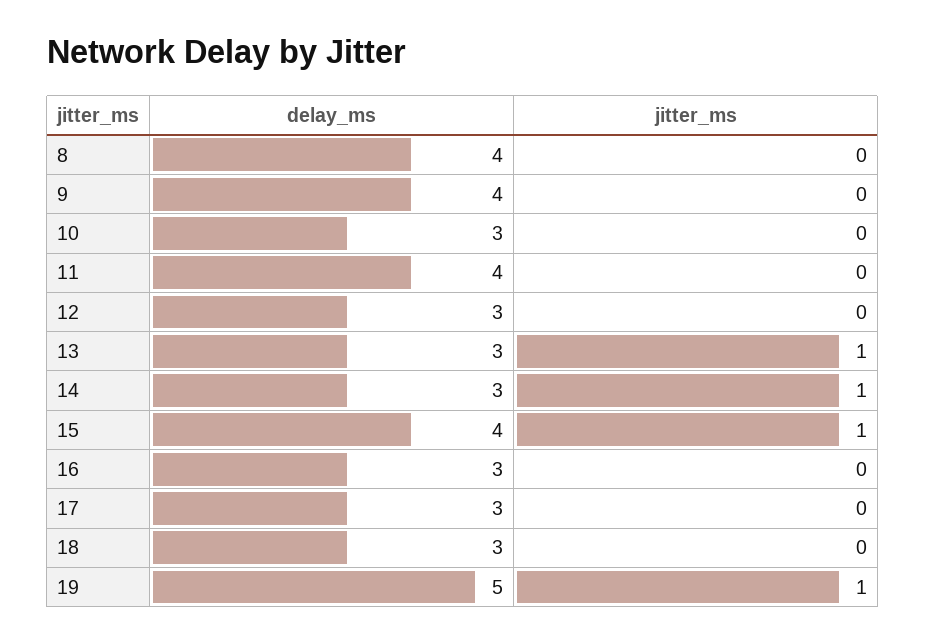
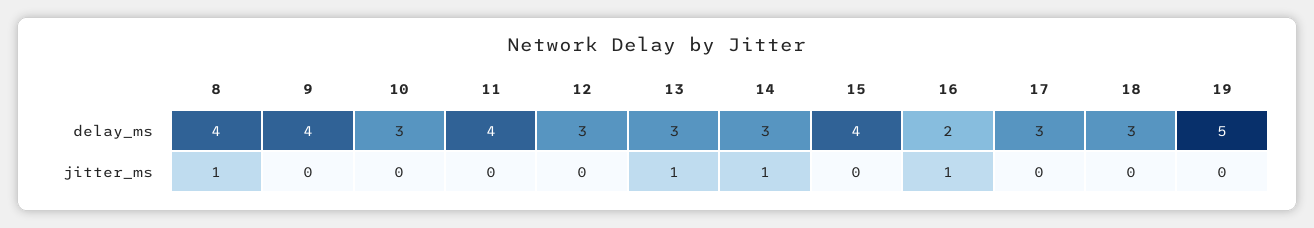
  {
    "delay_ms": {
      "8": 4,
      "9": 4,
      "10": 3,
      "11": 4,
      "12": 3,
      "13": 3,
      "14": 3,
      "15": 4,
-     "16": 3,
+     "16": 2,
      "17": 3,
      "18": 3,
      "19": 5
    },
    "jitter_ms": {
-     "8": 0,
+     "8": 1,
      "9": 0,
      "10": 0,
      "11": 0,
      "12": 0,
      "13": 1,
      "14": 1,
-     "15": 1,
+     "15": 0,
-     "16": 0,
+     "16": 1,
      "17": 0,
      "18": 0,
-     "19": 1
+     "19": 0
    }
  }

